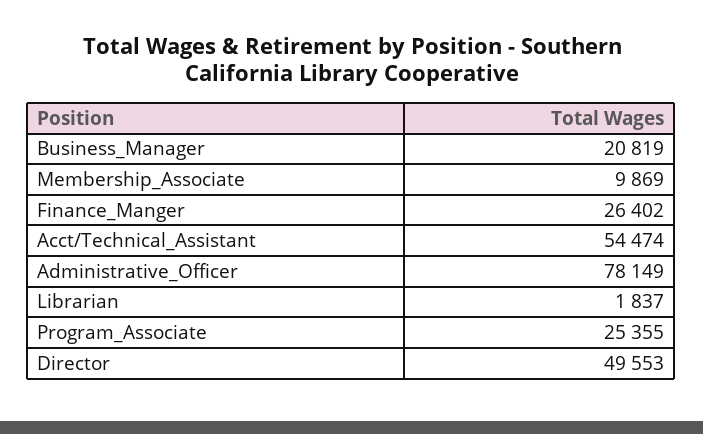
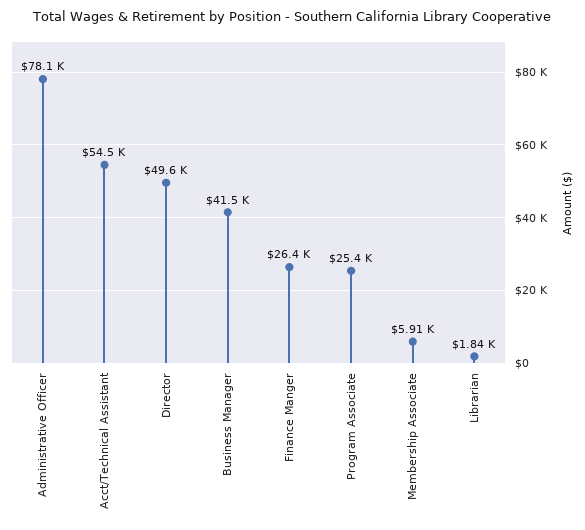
  {
-   "Business_Manager": 20819,
+   "Business_Manager": 41500,
-   "Membership_Associate": 9869,
+   "Membership_Associate": 5910,
    "Finance_Manger": 26402,
    "Acct/Technical_Assistant": 54474,
    "Administrative_Officer": 78149,
    "Librarian": 1837,
    "Program_Associate": 25355,
    "Director": 49553
  }

